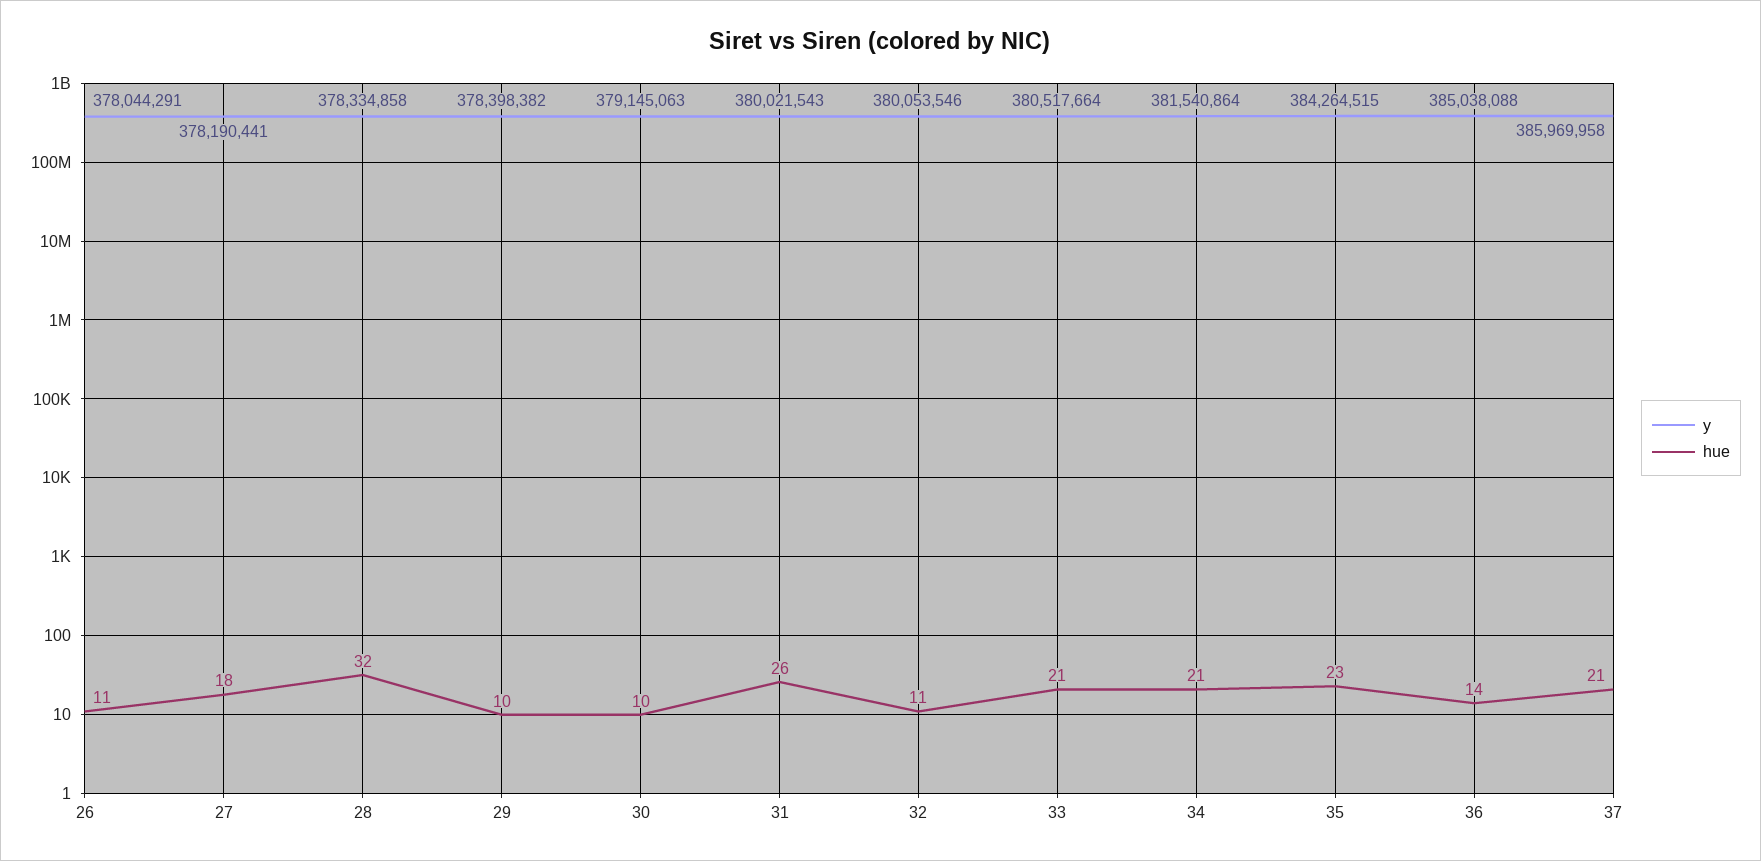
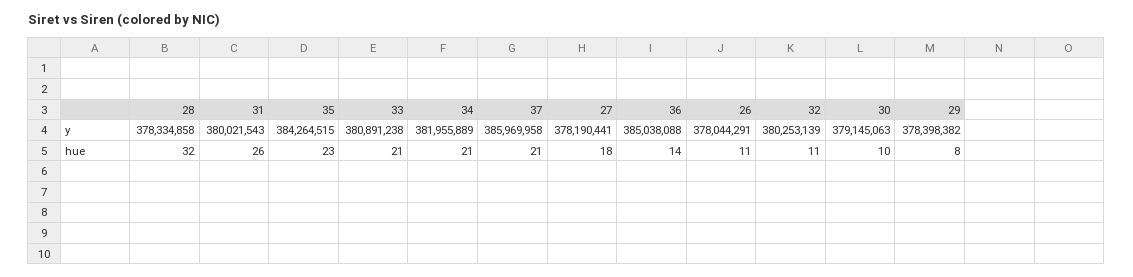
  {
    "y": {
      "26": 378044291,
      "27": 378190441,
      "28": 378334858,
      "29": 378398382,
      "30": 379145063,
      "31": 380021543,
-     "32": 380053546,
+     "32": 380253139,
-     "33": 380517664,
+     "33": 380891238,
-     "34": 381540864,
+     "34": 381955889,
      "35": 384264515,
      "36": 385038088,
      "37": 385969958
    },
    "hue": {
      "26": 11,
      "27": 18,
      "28": 32,
-     "29": 10,
+     "29": 8,
      "30": 10,
      "31": 26,
      "32": 11,
      "33": 21,
      "34": 21,
      "35": 23,
      "36": 14,
      "37": 21
    }
  }

